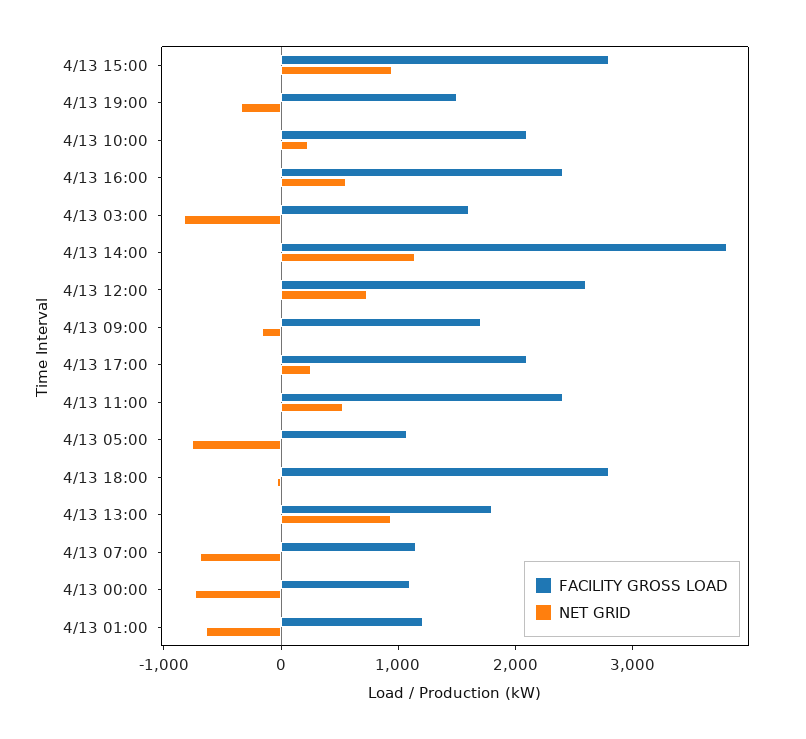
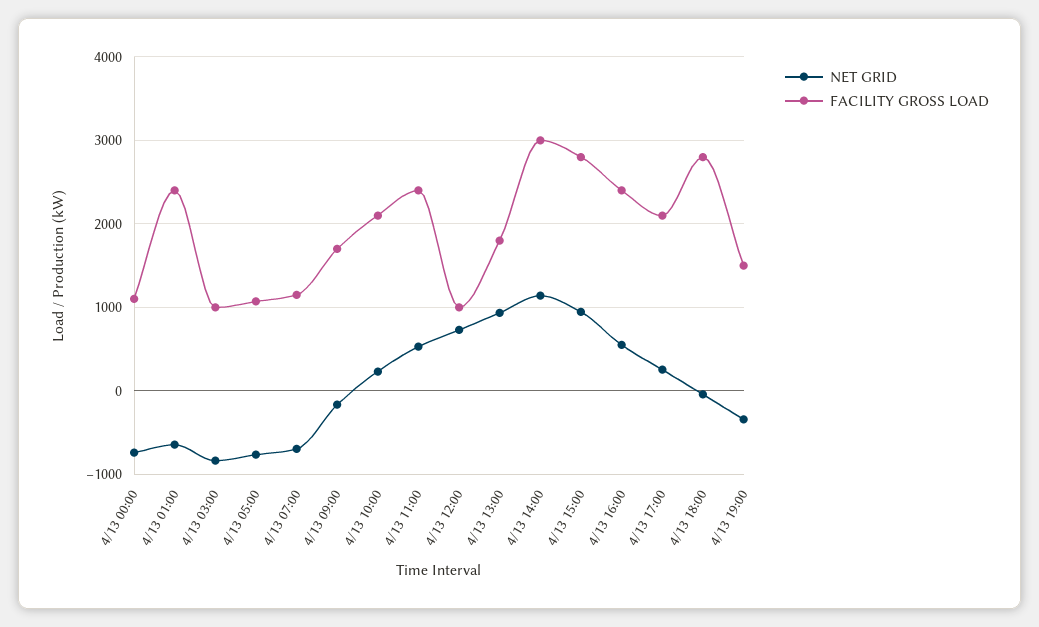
  {
    "FACILITY GROSS LOAD": {
      "4/13 15:00": 2800,
      "4/13 19:00": 1500,
      "4/13 10:00": 2100,
      "4/13 16:00": 2400,
-     "4/13 03:00": 1600,
+     "4/13 03:00": 1000,
-     "4/13 14:00": 3800,
+     "4/13 14:00": 3000,
-     "4/13 12:00": 2600,
+     "4/13 12:00": 1000,
      "4/13 09:00": 1700,
      "4/13 17:00": 2100,
      "4/13 11:00": 2400,
      "4/13 05:00": 1100,
      "4/13 18:00": 2800,
      "4/13 13:00": 1800,
      "4/13 07:00": 1200,
      "4/13 00:00": 1100,
-     "4/13 01:00": 1200
+     "4/13 01:00": 2400
    },
    "NET GRID": {
      "4/13 15:00": 900,
      "4/13 19:00": -300,
      "4/13 10:00": 200,
      "4/13 16:00": 600,
      "4/13 03:00": -800,
      "4/13 14:00": 1100,
      "4/13 12:00": 700,
      "4/13 09:00": -200,
      "4/13 17:00": 300,
      "4/13 11:00": 500,
      "4/13 05:00": -800,
      "4/13 18:00": 0,
      "4/13 13:00": 900,
      "4/13 07:00": -700,
      "4/13 00:00": -700,
      "4/13 01:00": -600
    }
  }

